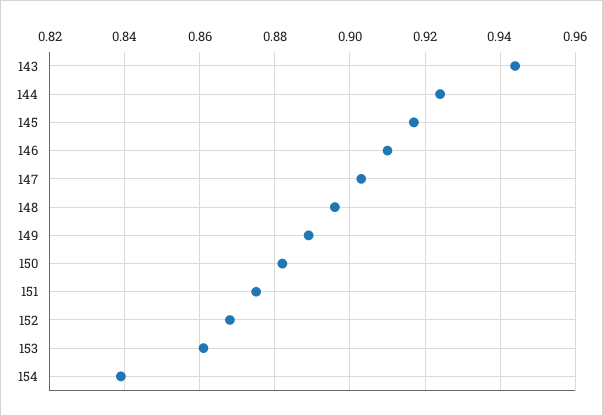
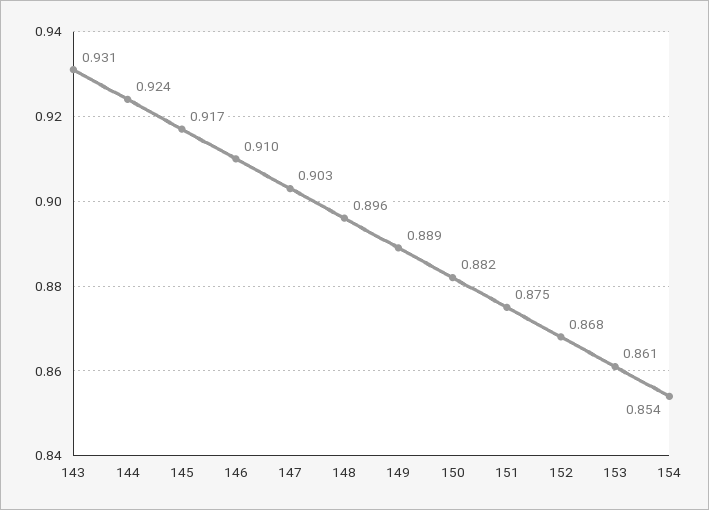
  {
-   "143": 0.945,
+   "143": 0.931,
    "144": 0.924,
    "145": 0.917,
    "146": 0.91,
    "147": 0.903,
    "148": 0.896,
    "149": 0.889,
    "150": 0.882,
    "151": 0.875,
    "152": 0.868,
    "153": 0.861,
-   "154": 0.84
+   "154": 0.854
  }

